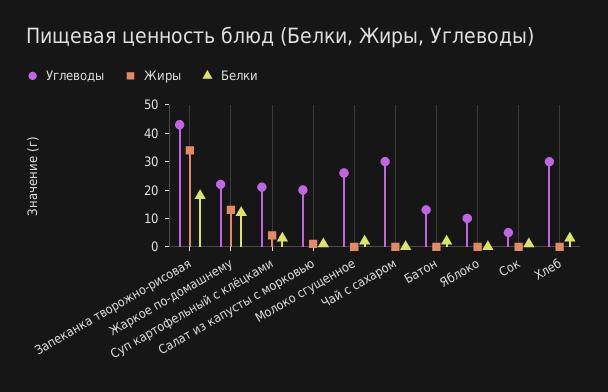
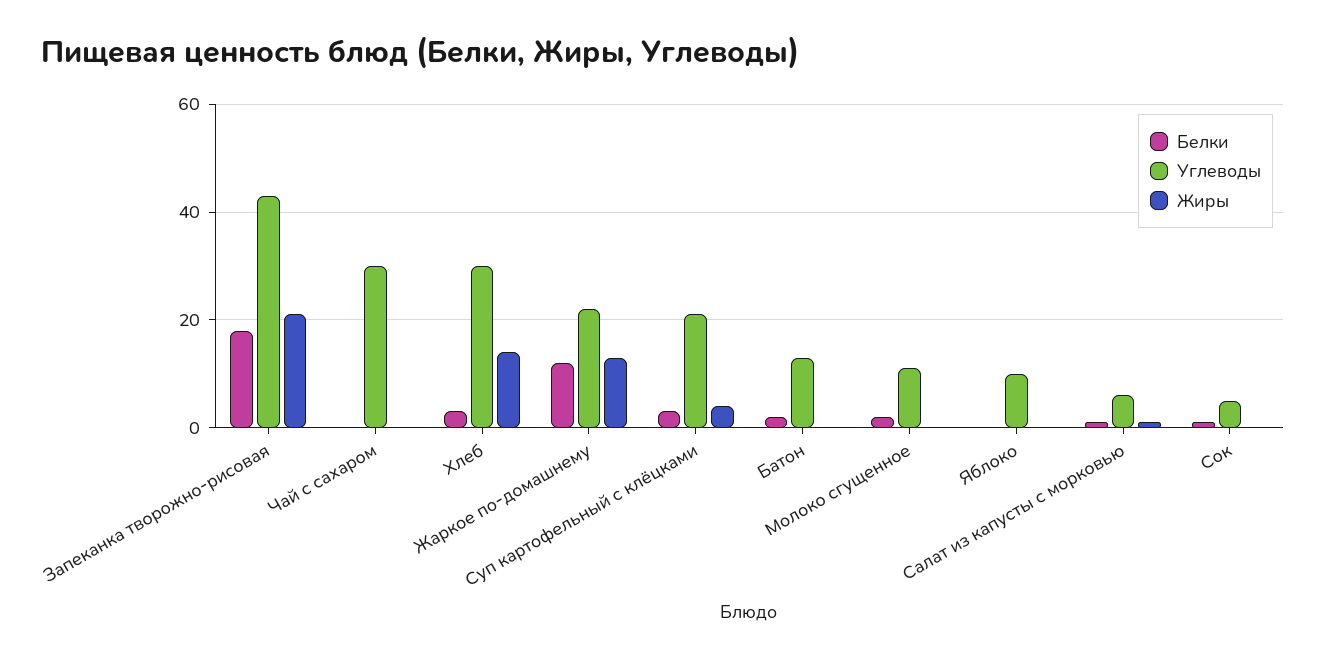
  {
    "Углеводы": {
      "Запеканка творожно-рисовая": 45,
      "Жаркое по-домашнему": 20,
      "Суп картофельный с клёцками": 20,
-     "Салат из капусты с морковью": 20,
+     "Салат из капусты с морковью": 5,
-     "Молоко сгущенное": 25,
+     "Молоко сгущенное": 10,
      "Чай с сахаром": 30,
      "Батон": 15,
      "Яблоко": 10,
      "Сок": 5,
      "Хлеб": 30
    },
    "Жиры": {
-     "Запеканка творожно-рисовая": 35,
+     "Запеканка творожно-рисовая": 20,
      "Жаркое по-домашнему": 15,
      "Суп картофельный с клёцками": 5,
      "Салат из капусты с морковью": 0,
      "Молоко сгущенное": 0,
      "Чай с сахаром": 0,
      "Батон": 0,
      "Яблоко": 0,
      "Сок": 0,
-     "Хлеб": 0
+     "Хлеб": 15
    },
    "Белки": {
      "Запеканка творожно-рисовая": 20,
      "Жаркое по-домашнему": 10,
      "Суп картофельный с клёцками": 5,
      "Салат из капусты с морковью": 0,
      "Молоко сгущенное": 0,
      "Чай с сахаром": 0,
      "Батон": 0,
      "Яблоко": 0,
      "Сок": 0,
      "Хлеб": 5
    }
  }

